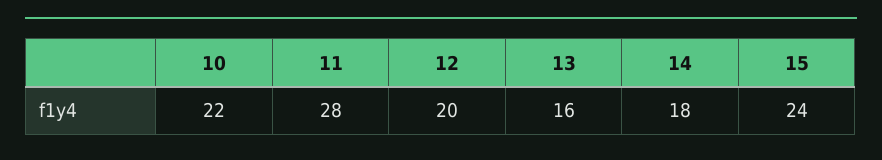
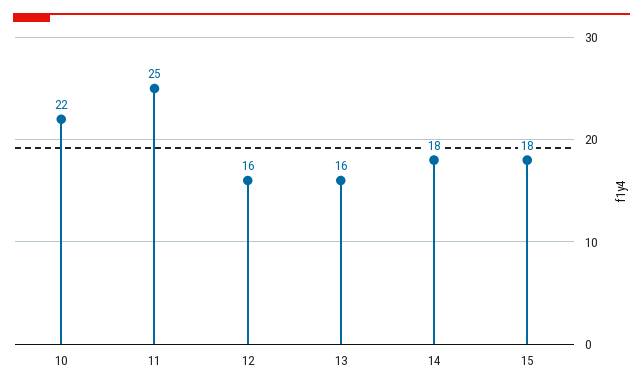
  {
    "10": 22,
-   "11": 28,
+   "11": 25,
-   "12": 20,
+   "12": 16,
    "13": 16,
    "14": 18,
-   "15": 24
+   "15": 18
  }

